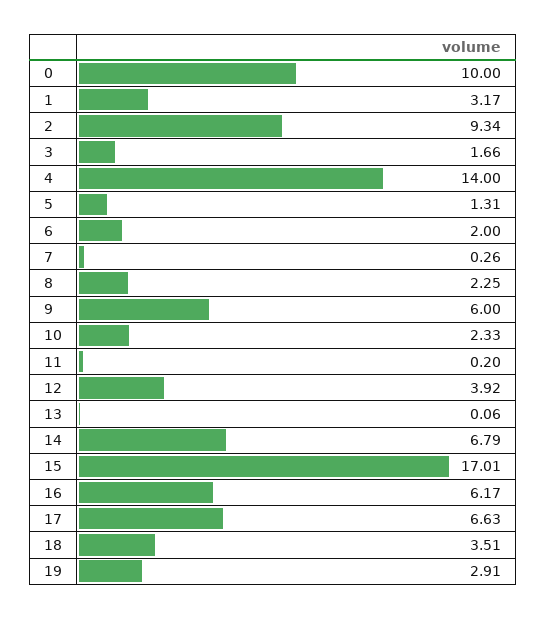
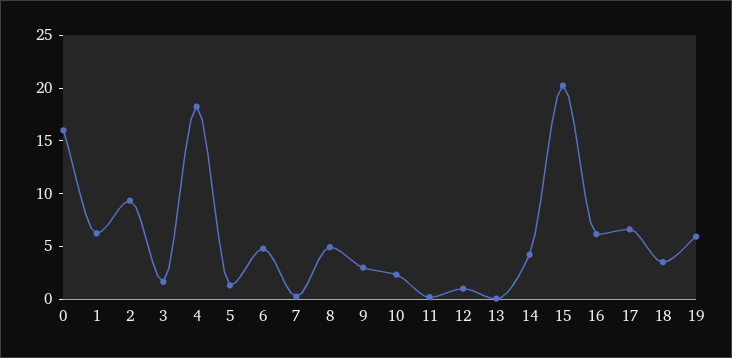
  {
-   "0": 10,
+   "0": 16,
-   "1": 3.17,
+   "1": 6,
    "2": 9.34,
    "3": 1.66,
-   "4": 14,
+   "4": 18,
    "5": 1.31,
-   "6": 2,
+   "6": 5,
    "7": 0.26,
-   "8": 2.25,
+   "8": 5,
-   "9": 6,
+   "9": 3,
    "10": 2.33,
    "11": 0.2,
-   "12": 3.92,
+   "12": 1,
    "13": 0.06,
-   "14": 6.79,
+   "14": 4,
-   "15": 17.01,
+   "15": 20,
    "16": 6.17,
    "17": 6.63,
    "18": 3.51,
-   "19": 2.91
+   "19": 6
  }

